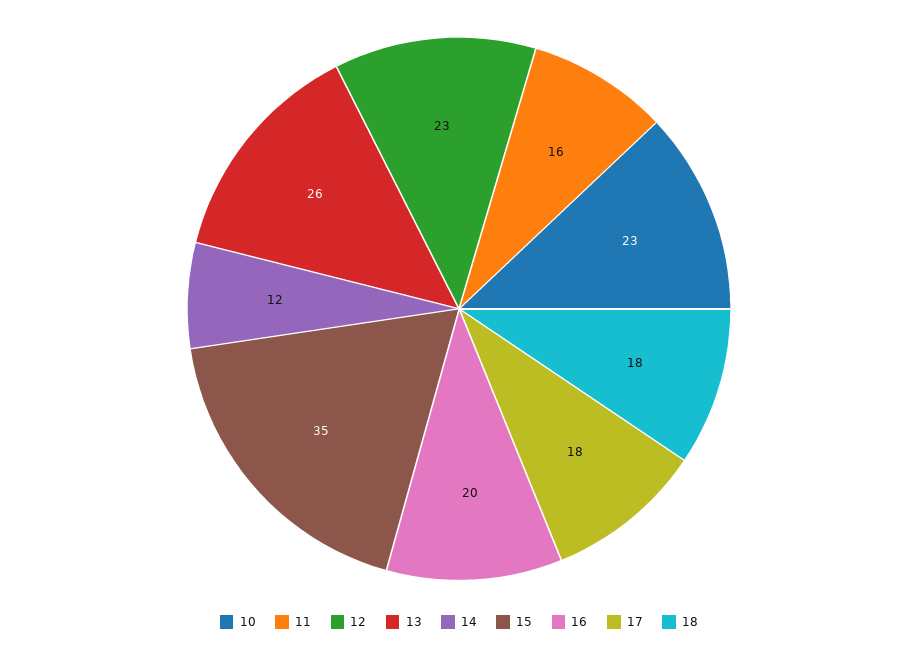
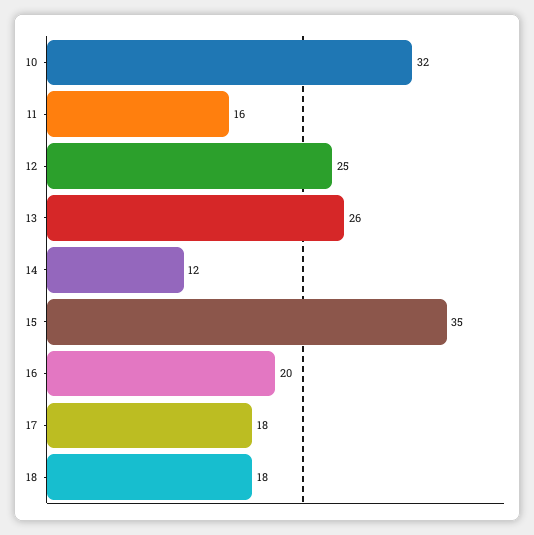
  {
-   "10": 23,
+   "10": 32,
    "11": 16,
-   "12": 23,
+   "12": 25,
    "13": 26,
    "14": 12,
    "15": 35,
    "16": 20,
    "17": 18,
    "18": 18
  }

